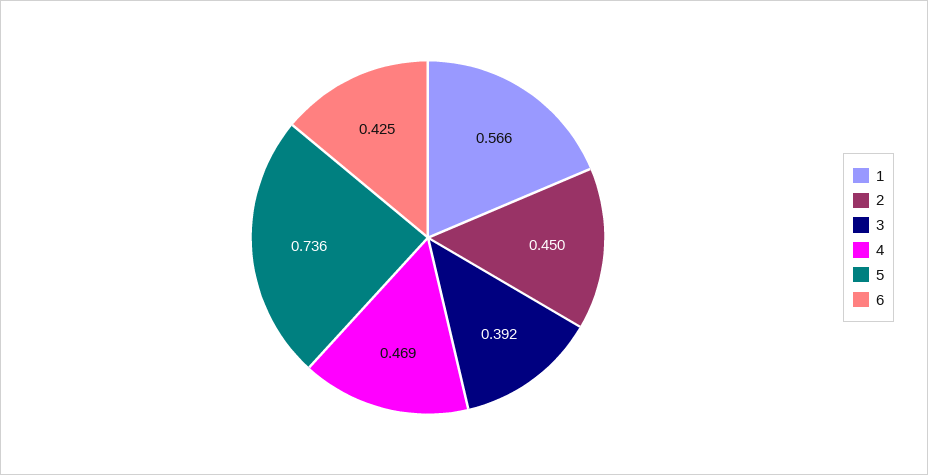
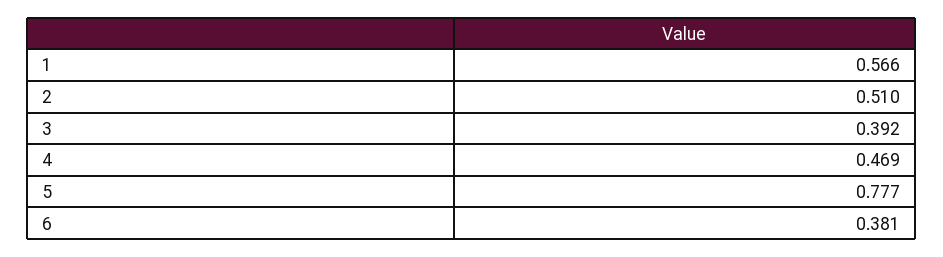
  {
    "1": 0.566,
-   "2": 0.45,
+   "2": 0.51,
    "3": 0.392,
    "4": 0.469,
-   "5": 0.736,
+   "5": 0.777,
-   "6": 0.425
+   "6": 0.381
  }

